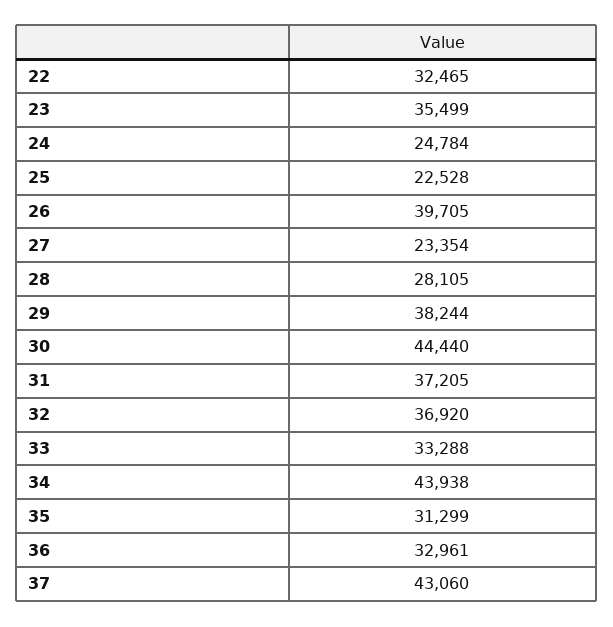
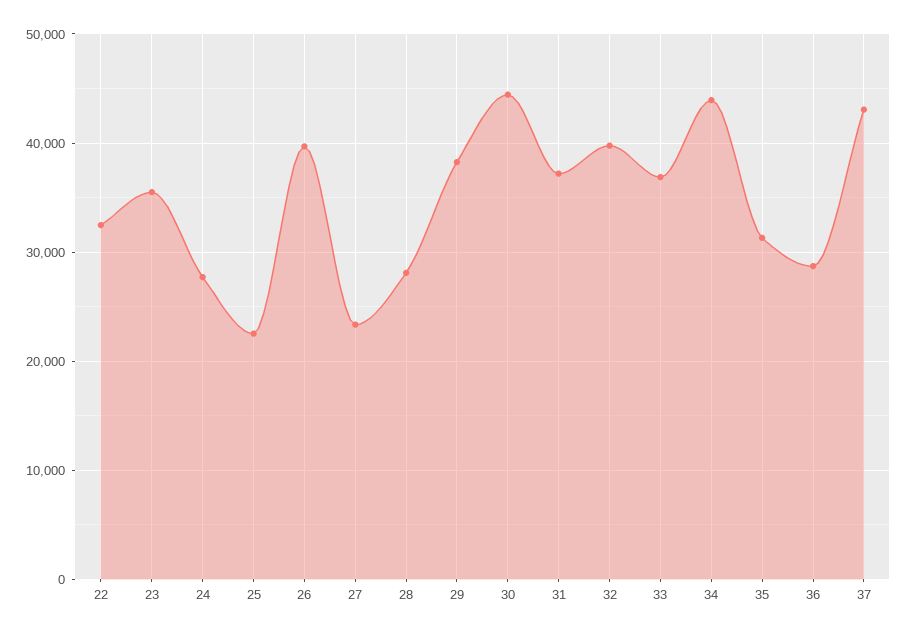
  {
    "22": 32465,
    "23": 35499,
-   "24": 24784,
+   "24": 28000,
    "25": 22528,
    "26": 39705,
    "27": 23354,
    "28": 28105,
    "29": 38244,
    "30": 44440,
    "31": 37205,
-   "32": 36920,
+   "32": 40000,
-   "33": 33288,
+   "33": 37000,
    "34": 43938,
    "35": 31299,
-   "36": 32961,
+   "36": 29000,
    "37": 43060
  }

